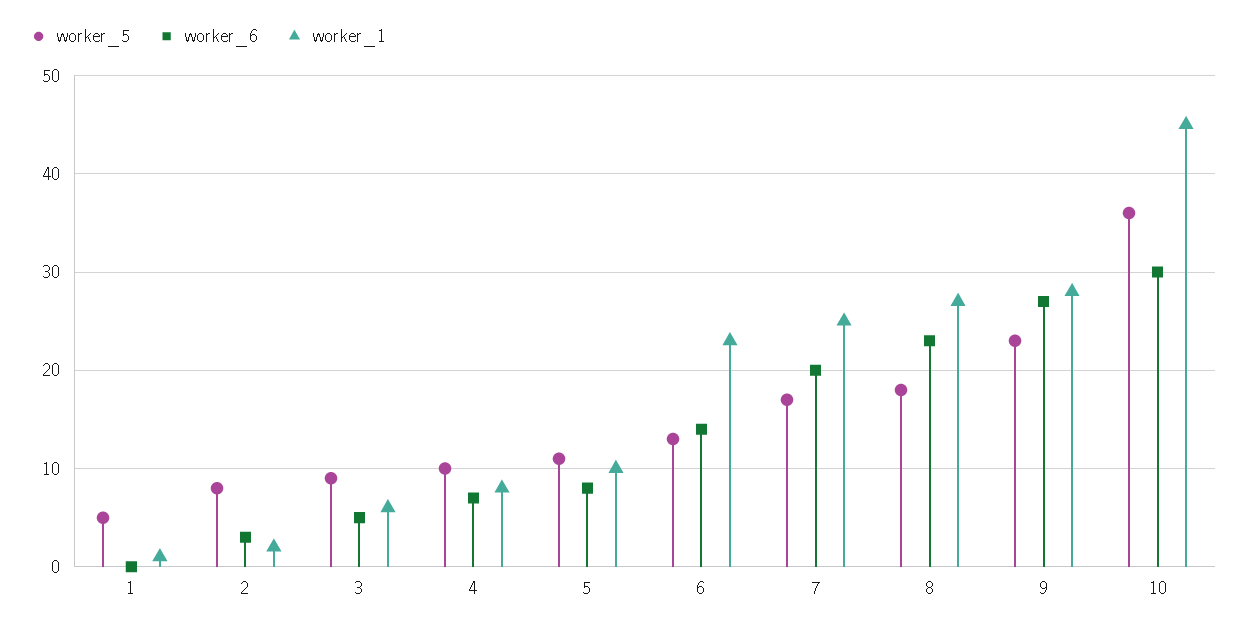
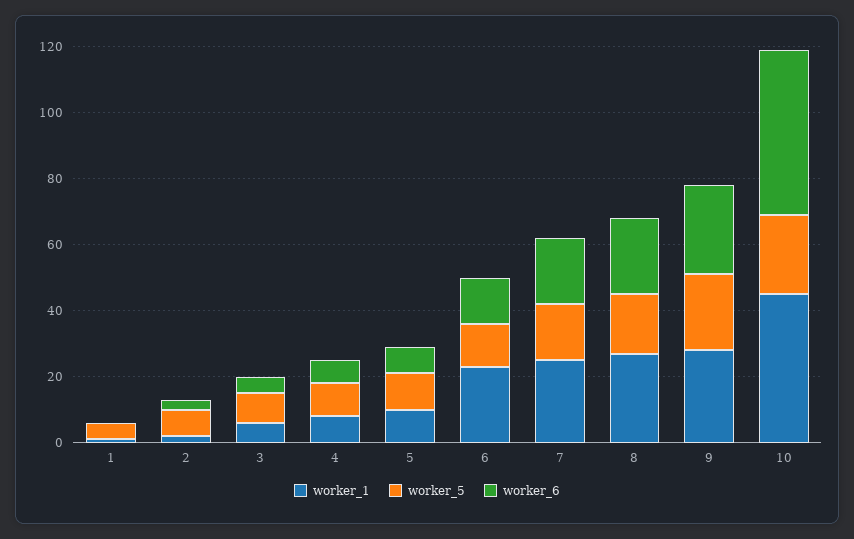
  {
    "worker_5": {
      "1": 5,
      "2": 8,
      "3": 9,
      "4": 10,
      "5": 11,
      "6": 13,
      "7": 17,
      "8": 18,
      "9": 23,
-     "10": 36
+     "10": 25
    },
    "worker_6": {
      "1": 0,
      "2": 3,
      "3": 5,
      "4": 7,
      "5": 8,
      "6": 14,
      "7": 20,
      "8": 23,
      "9": 27,
-     "10": 30
+     "10": 50
    },
    "worker_1": {
      "1": 1,
      "2": 2,
      "3": 6,
      "4": 8,
      "5": 10,
      "6": 23,
      "7": 25,
      "8": 27,
      "9": 28,
      "10": 45
    }
  }

